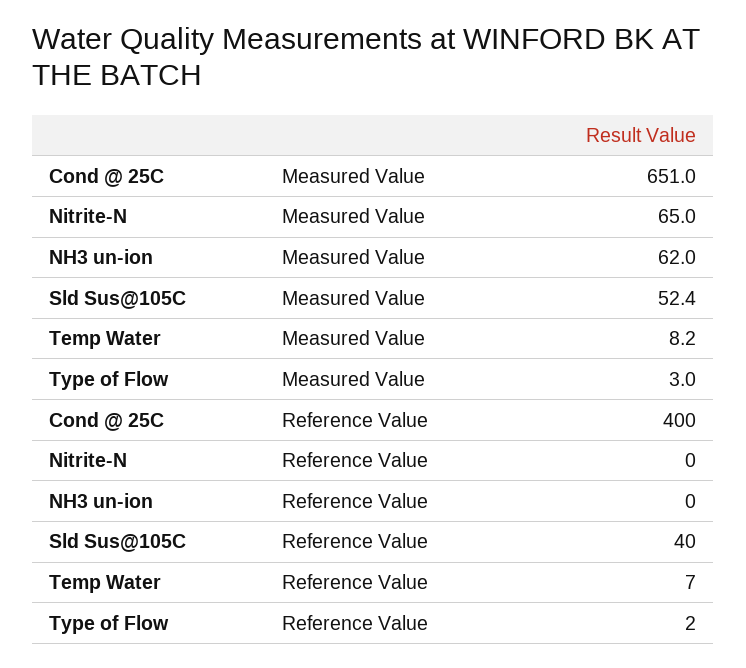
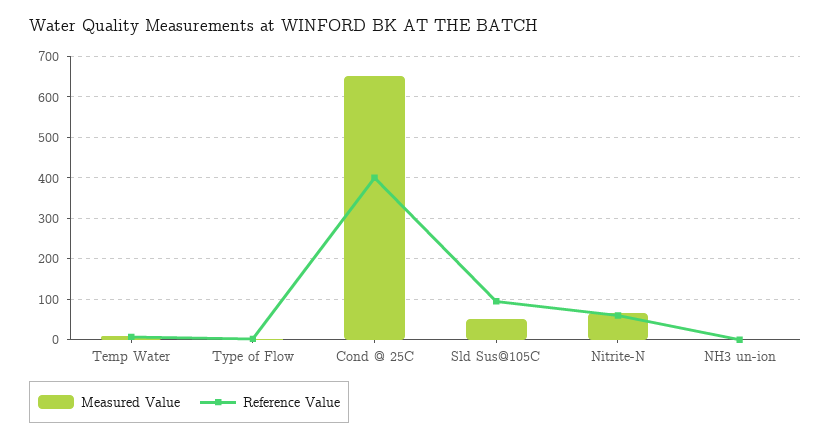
  {
    "Measured Value": {
      "Cond @ 25C": 651,
      "Nitrite-N": 65,
-     "NH3 un-ion": 62,
+     "NH3 un-ion": 0,
      "Sld Sus@105C": 52.4,
      "Temp Water": 8.2,
      "Type of Flow": 3
    },
    "Reference Value": {
      "Cond @ 25C": 400,
-     "Nitrite-N": 0,
+     "Nitrite-N": 60,
      "NH3 un-ion": 0,
-     "Sld Sus@105C": 40,
+     "Sld Sus@105C": 100,
      "Temp Water": 7,
      "Type of Flow": 2
    }
  }

